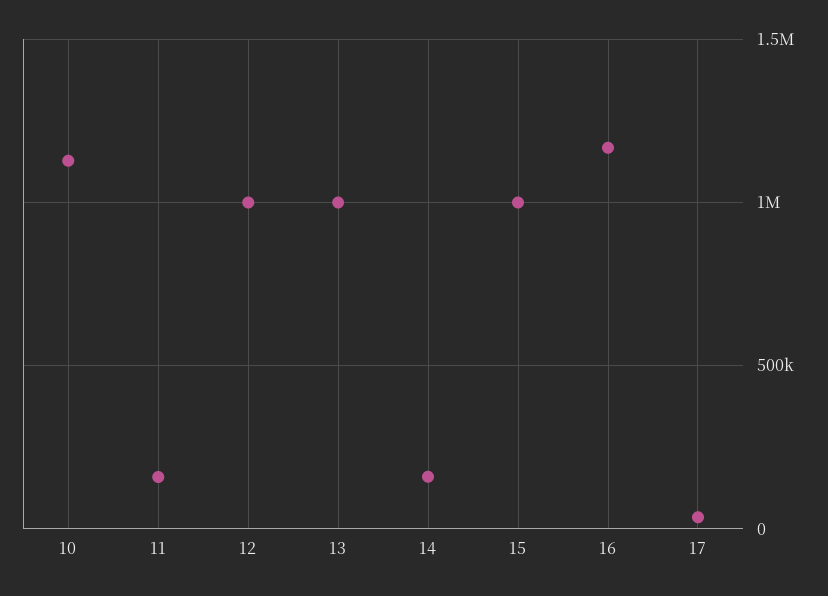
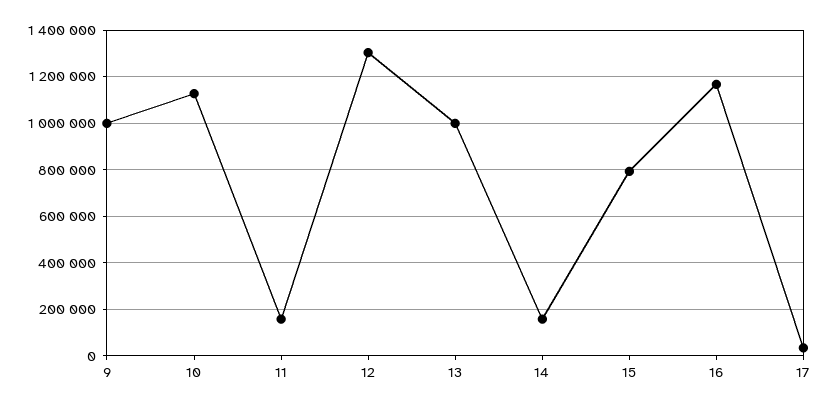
  {
    "10": 1150000,
    "11": 150000,
-   "12": 1000000,
+   "12": 1300000,
    "13": 1000000,
    "14": 150000,
-   "15": 1000000,
+   "15": 800000,
    "16": 1150000,
-   "17": 50000
+   "17": 50000,
+   "9": 1000000
  }

